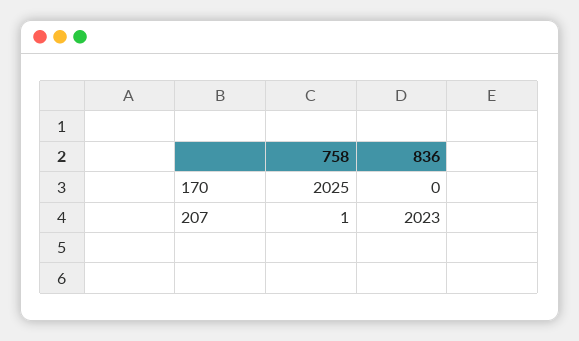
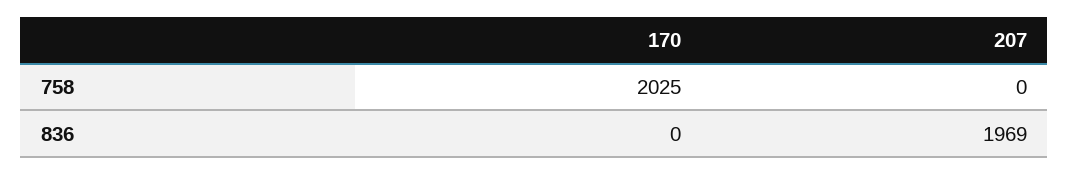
  {
    "758": {
      "170": 2025,
-     "207": 1
+     "207": 0
    },
    "836": {
      "170": 0,
-     "207": 2023
+     "207": 1969
    }
  }

